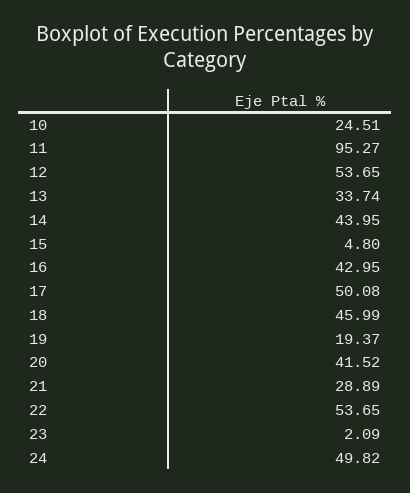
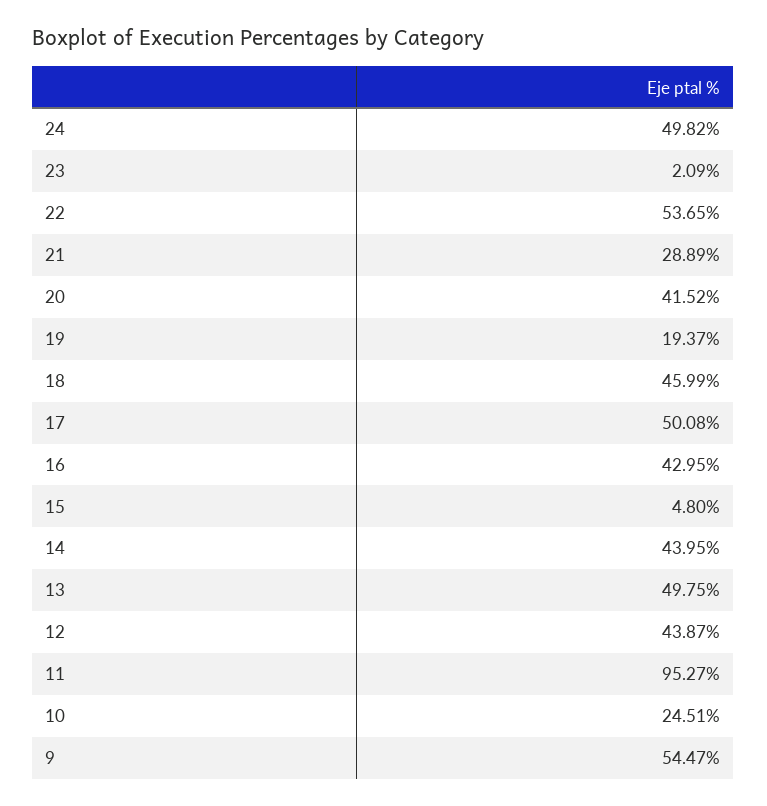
  {
    "10": 24.51,
    "11": 95.27,
-   "12": 53.65,
+   "12": 43.87,
-   "13": 33.74,
+   "13": 49.75,
    "14": 43.95,
    "15": 4.8,
    "16": 42.95,
    "17": 50.08,
    "18": 45.99,
    "19": 19.37,
    "20": 41.52,
    "21": 28.89,
    "22": 53.65,
    "23": 2.09,
-   "24": 49.82
+   "24": 49.82,
+   "9": 54.47
  }

